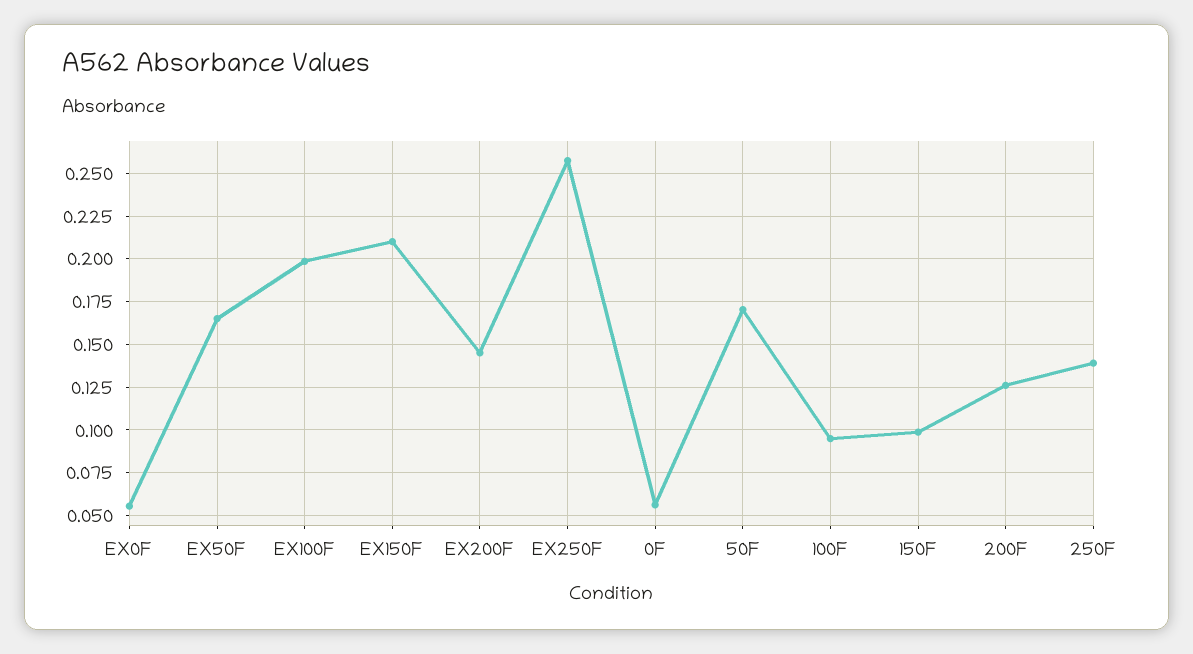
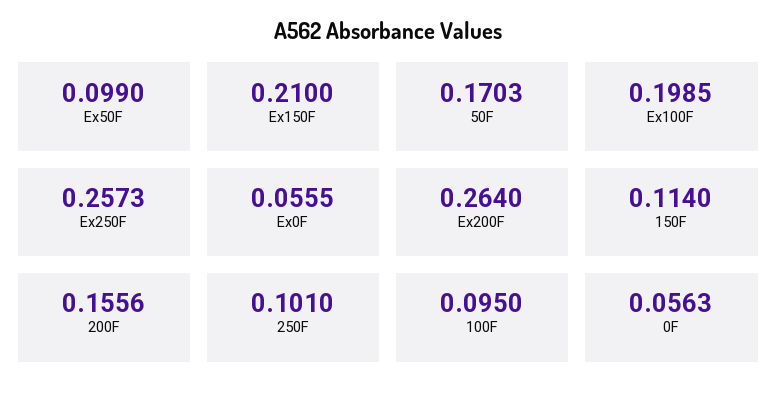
  {
    "EX0F": 0.0555,
-   "EX50F": 0.165,
+   "EX50F": 0.099,
    "EX100F": 0.1985,
    "EX150F": 0.21,
-   "EX200F": 0.145,
+   "EX200F": 0.264,
    "EX250F": 0.2573,
    "0F": 0.0563,
    "50F": 0.1703,
    "100F": 0.095,
-   "150F": 0.1,
+   "150F": 0.114,
-   "200F": 0.125,
+   "200F": 0.1556,
-   "250F": 0.14
+   "250F": 0.101
  }

